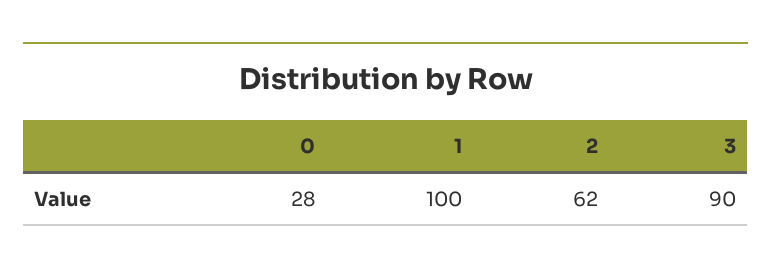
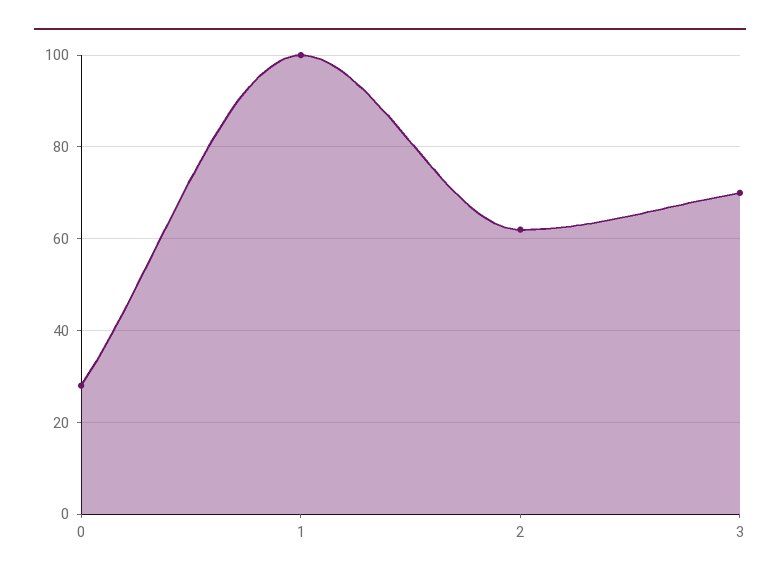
  {
    "0": 28,
    "1": 100,
    "2": 62,
-   "3": 90
+   "3": 70
  }

